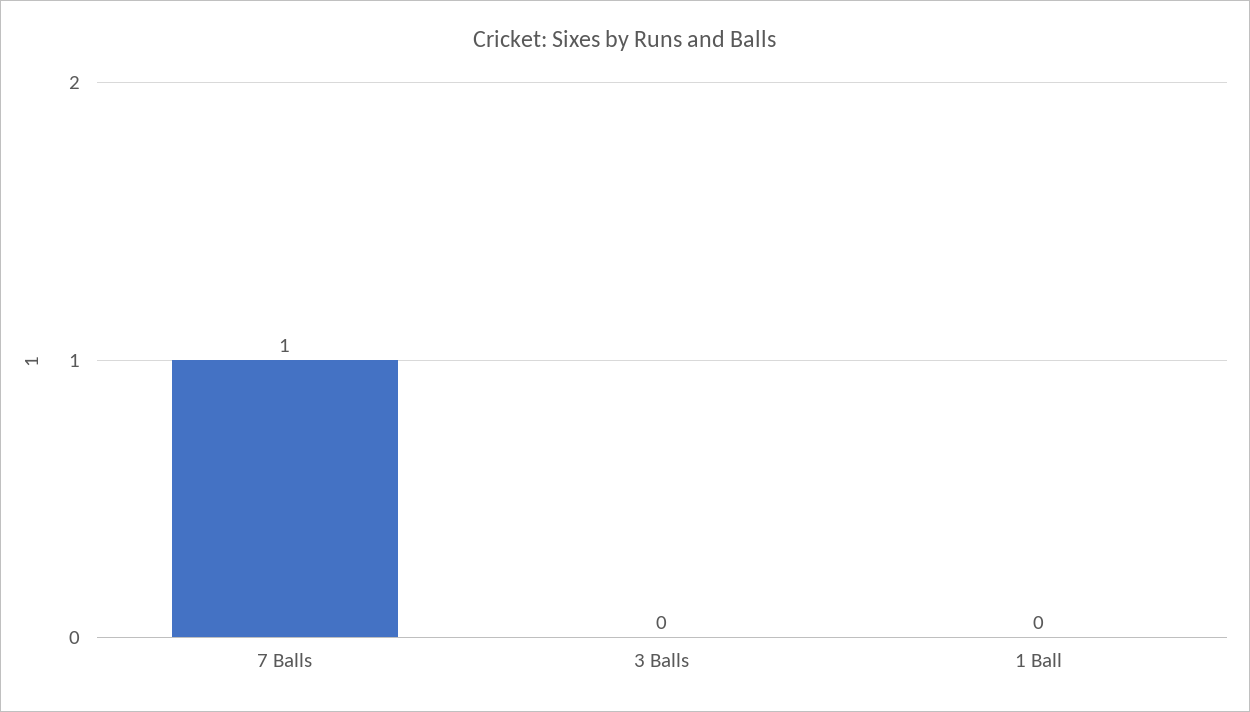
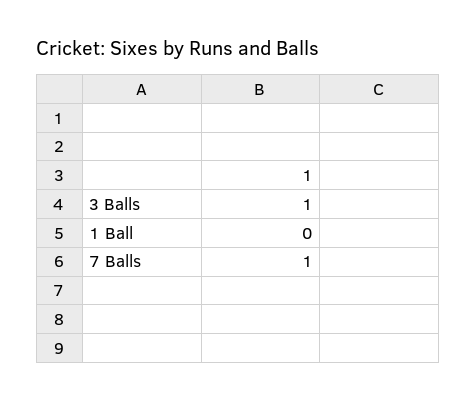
  {
    "7 Balls": 1,
-   "3 Balls": 0,
+   "3 Balls": 1,
    "1 Ball": 0
  }

